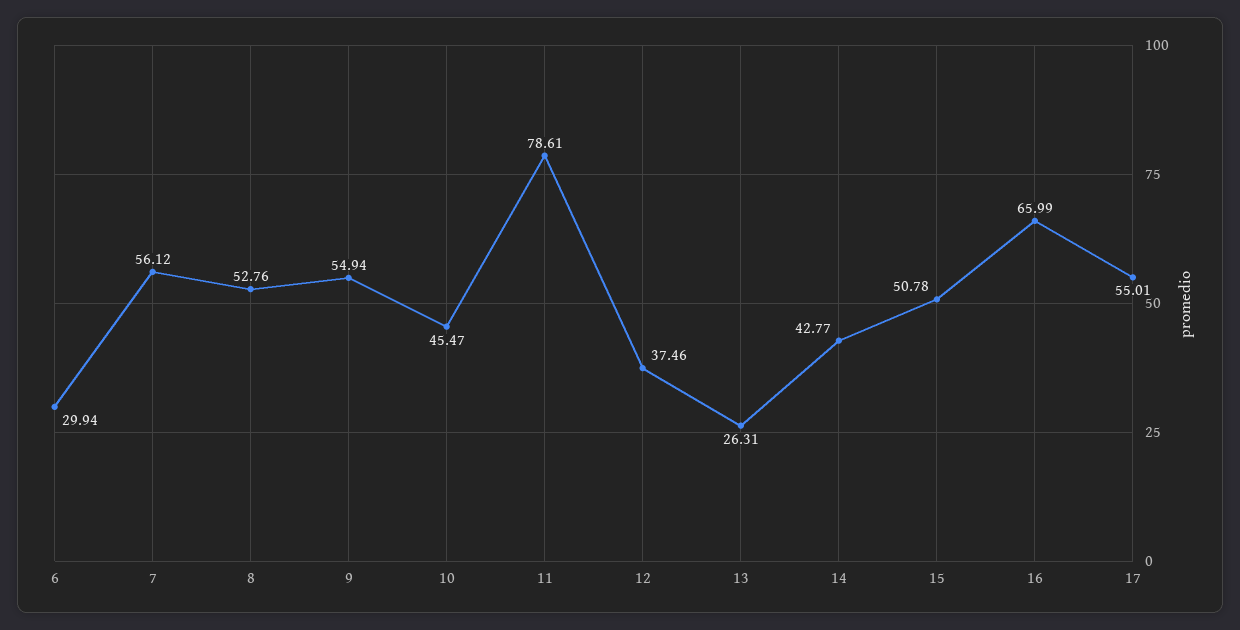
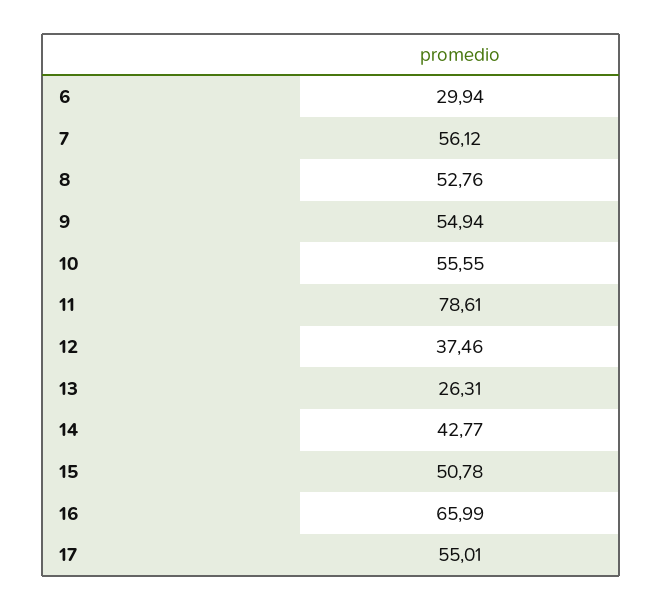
  {
    "6": 29.94,
    "7": 56.12,
    "8": 52.76,
    "9": 54.94,
-   "10": 45.47,
+   "10": 55.55,
    "11": 78.61,
    "12": 37.46,
    "13": 26.31,
    "14": 42.77,
    "15": 50.78,
    "16": 65.99,
    "17": 55.01
  }

